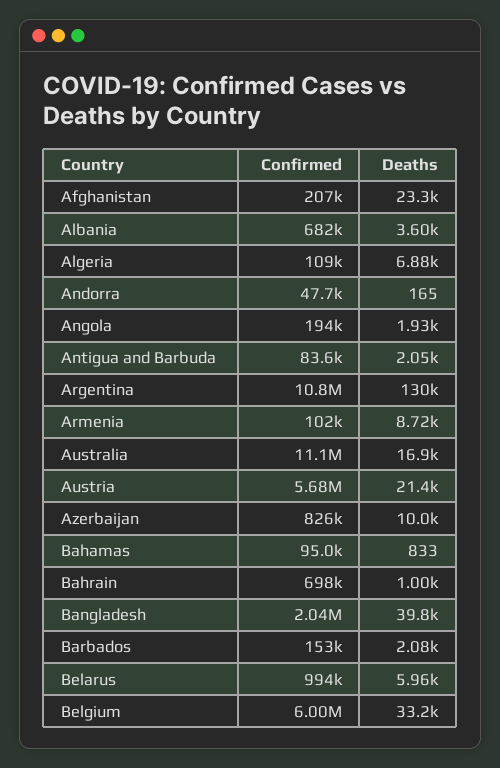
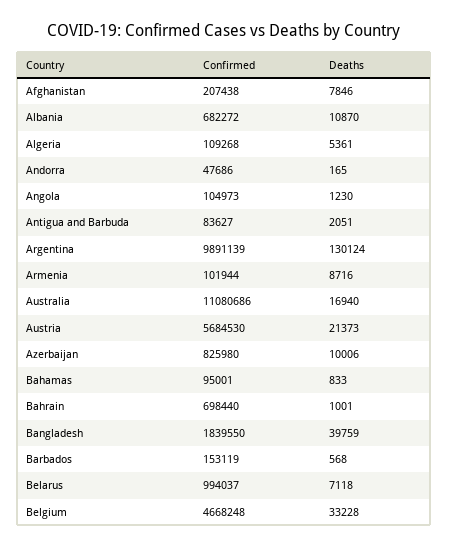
  {
    "Confirmed": {
      "Afghanistan": 207438,
      "Albania": 682272,
      "Algeria": 109268,
      "Andorra": 47686,
-     "Angola": 194000,
+     "Angola": 104973,
      "Antigua and Barbuda": 83627,
-     "Argentina": 10800000,
+     "Argentina": 9891139,
      "Armenia": 101944,
      "Australia": 11080686,
      "Austria": 5684530,
      "Azerbaijan": 825980,
      "Bahamas": 95001,
      "Bahrain": 698440,
-     "Bangladesh": 2040000,
+     "Bangladesh": 1839550,
      "Barbados": 153119,
      "Belarus": 994037,
-     "Belgium": 6000000
+     "Belgium": 4668248
    },
    "Deaths": {
-     "Afghanistan": 23300,
+     "Afghanistan": 7846,
-     "Albania": 3600,
+     "Albania": 10870,
-     "Algeria": 6880,
+     "Algeria": 5361,
      "Andorra": 165,
-     "Angola": 1930,
+     "Angola": 1230,
      "Antigua and Barbuda": 2051,
      "Argentina": 130124,
      "Armenia": 8716,
      "Australia": 16940,
      "Austria": 21373,
      "Azerbaijan": 10006,
      "Bahamas": 833,
      "Bahrain": 1001,
      "Bangladesh": 39759,
-     "Barbados": 2080,
+     "Barbados": 568,
-     "Belarus": 5960,
+     "Belarus": 7118,
      "Belgium": 33228
    }
  }

